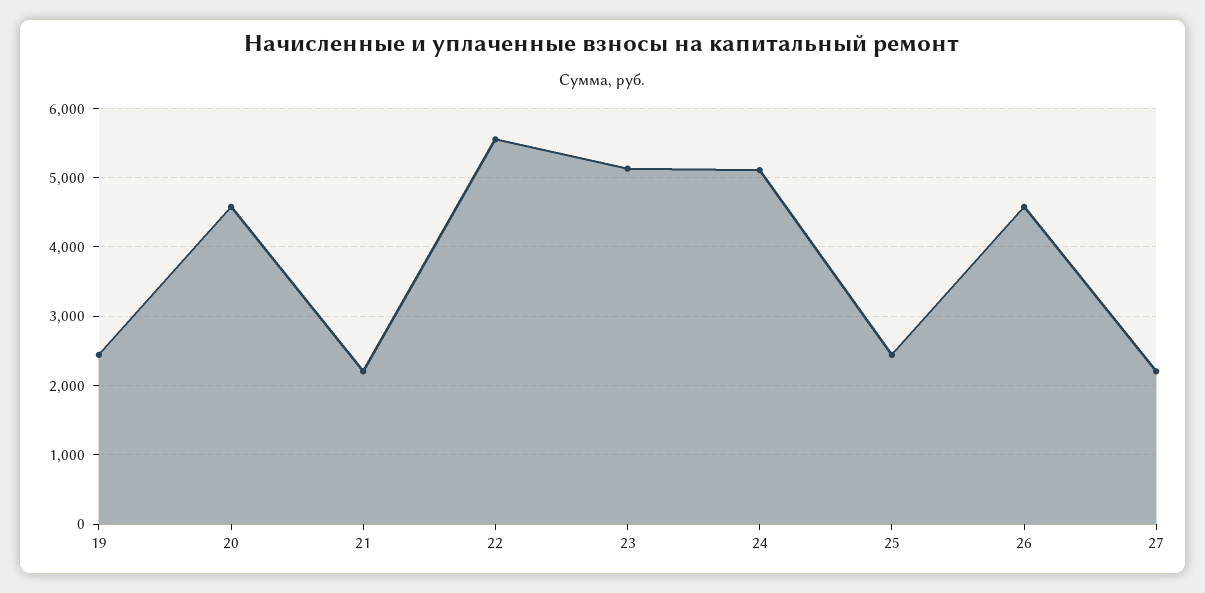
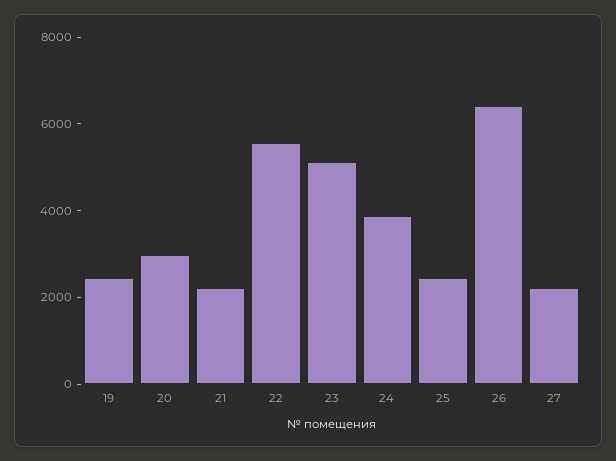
  {
    "19": 2400,
-   "20": 4600,
+   "20": 3000,
    "21": 2200,
    "22": 5600,
    "23": 5100,
-   "24": 5100,
+   "24": 4000,
    "25": 2400,
-   "26": 4600,
+   "26": 6500,
    "27": 2200
  }

